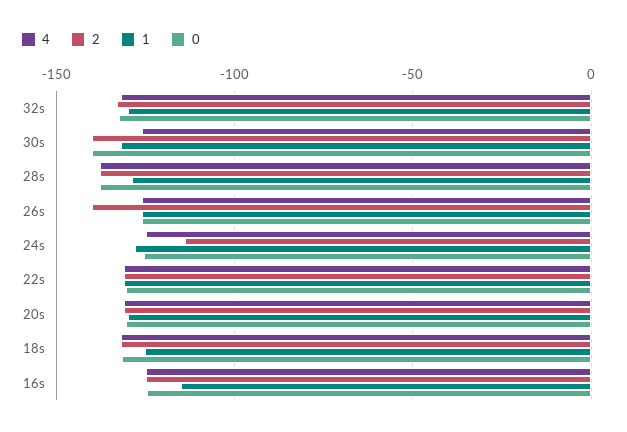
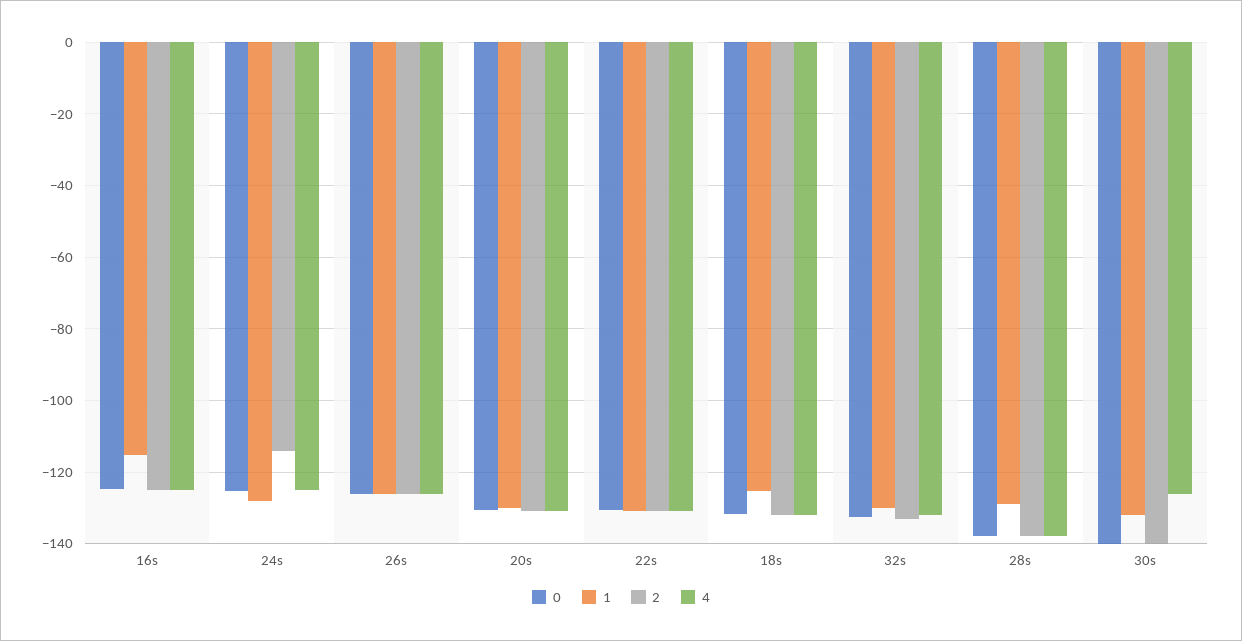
  {
    "4": {
      "32s": -132,
      "30s": -126,
      "28s": -138,
      "26s": -126,
      "24s": -126,
      "22s": -132,
      "20s": -132,
      "18s": -132,
      "16s": -126
    },
    "2": {
      "32s": -134,
      "30s": -140,
      "28s": -138,
-     "26s": -140,
+     "26s": -126,
      "24s": -114,
      "22s": -132,
      "20s": -132,
      "18s": -132,
      "16s": -126
    },
    "1": {
      "32s": -130,
      "30s": -132,
      "28s": -130,
      "26s": -126,
      "24s": -128,
      "22s": -132,
      "20s": -130,
      "18s": -126,
      "16s": -116
    },
    "0": {
      "32s": -132,
      "30s": -140,
      "28s": -138,
      "26s": -126,
      "24s": -126,
      "22s": -130,
      "20s": -130,
      "18s": -132,
      "16s": -124
    }
  }

